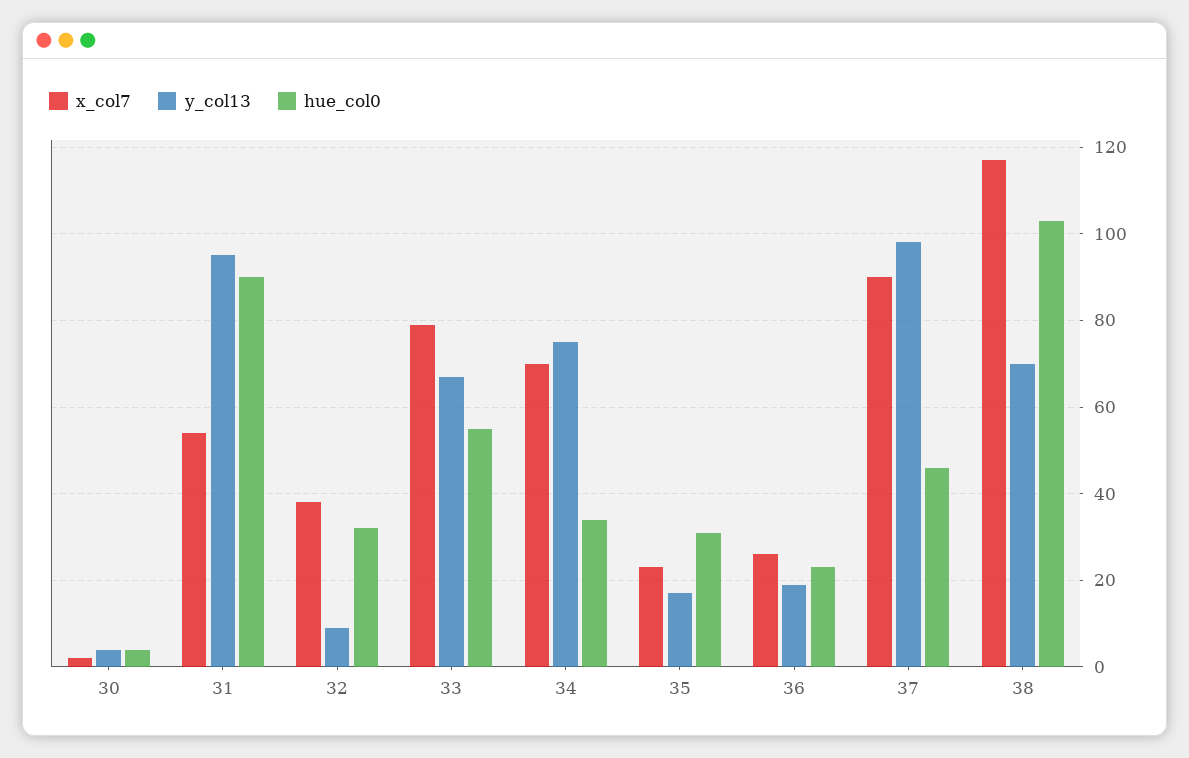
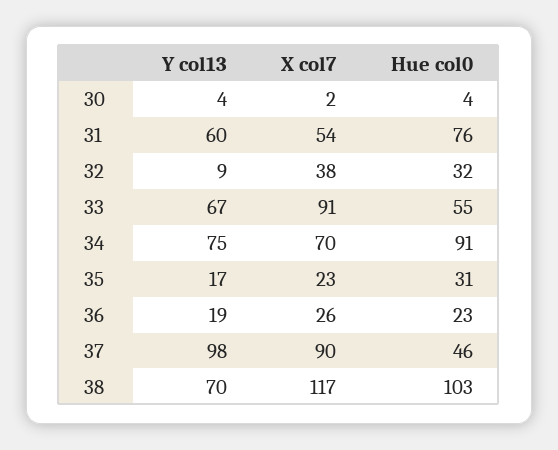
  {
    "x_col7": {
      "30": 2,
      "31": 54,
      "32": 38,
-     "33": 80,
+     "33": 91,
      "34": 70,
      "35": 23,
      "36": 26,
      "37": 90,
      "38": 117
    },
    "y_col13": {
      "30": 4,
-     "31": 95,
+     "31": 60,
      "32": 9,
      "33": 67,
      "34": 75,
      "35": 17,
      "36": 19,
      "37": 98,
      "38": 70
    },
    "hue_col0": {
      "30": 4,
-     "31": 90,
+     "31": 76,
      "32": 32,
      "33": 55,
-     "34": 35,
+     "34": 91,
      "35": 31,
      "36": 23,
      "37": 46,
      "38": 103
    }
  }

